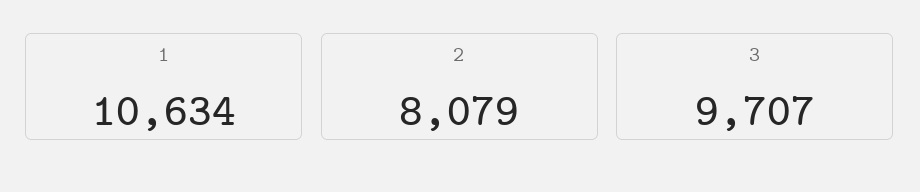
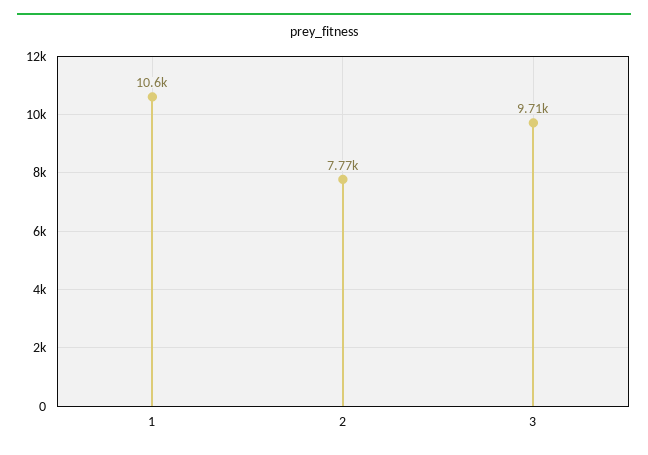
  {
    "1": 10634,
-   "2": 8079,
+   "2": 7770,
    "3": 9707
  }

